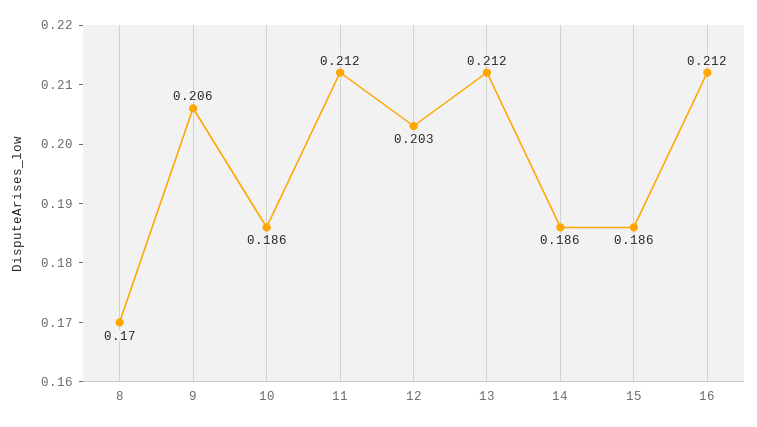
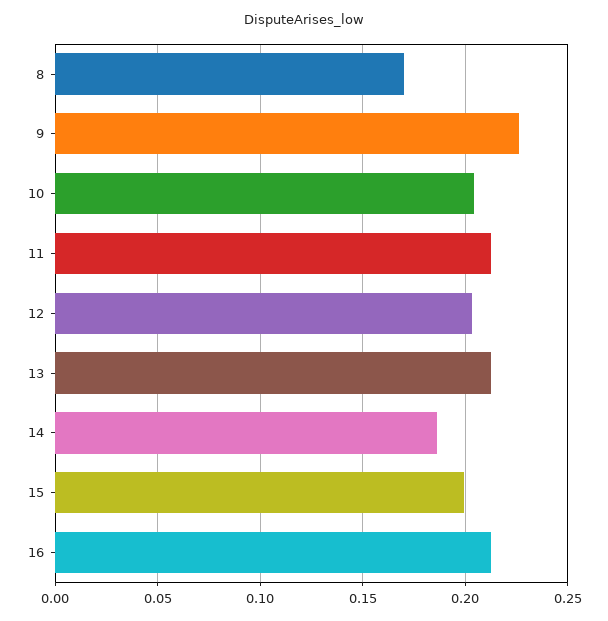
  {
    "8": 0.17,
-   "9": 0.206,
+   "9": 0.225,
-   "10": 0.186,
+   "10": 0.205,
    "11": 0.212,
    "12": 0.203,
    "13": 0.212,
    "14": 0.186,
-   "15": 0.186,
+   "15": 0.2,
    "16": 0.212
  }

